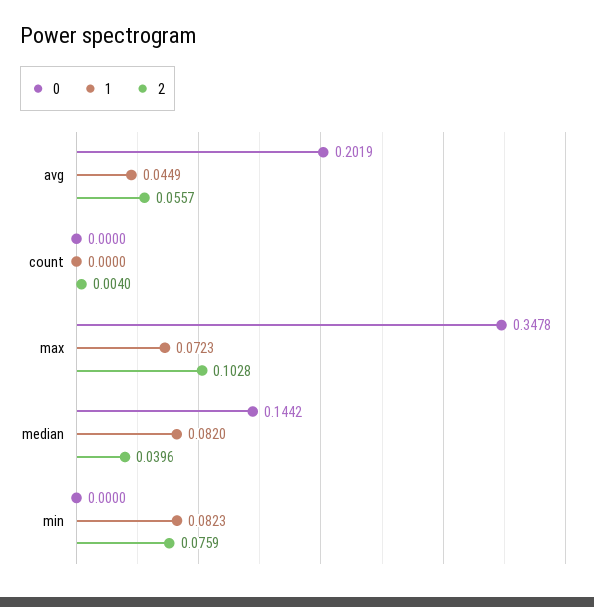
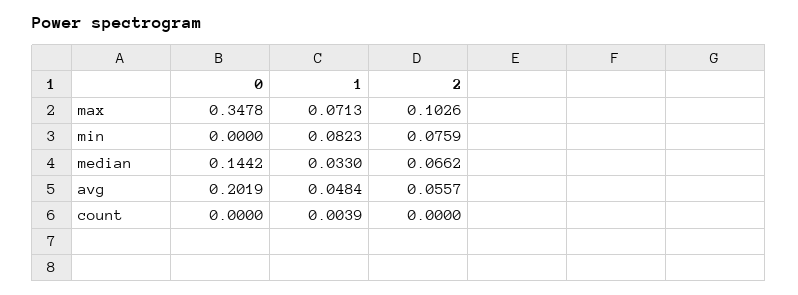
  {
    "0": {
      "avg": 0.2019,
      "count": 0,
      "max": 0.3478,
      "median": 0.1442,
      "min": 0
    },
    "1": {
-     "avg": 0.0449,
+     "avg": 0.0484,
-     "count": 0,
+     "count": 0.0039,
-     "max": 0.0723,
+     "max": 0.0713,
-     "median": 0.082,
+     "median": 0.033,
      "min": 0.0823
    },
    "2": {
      "avg": 0.0557,
-     "count": 0.004,
+     "count": 0,
-     "max": 0.1028,
+     "max": 0.1026,
-     "median": 0.0396,
+     "median": 0.0662,
      "min": 0.0759
    }
  }

